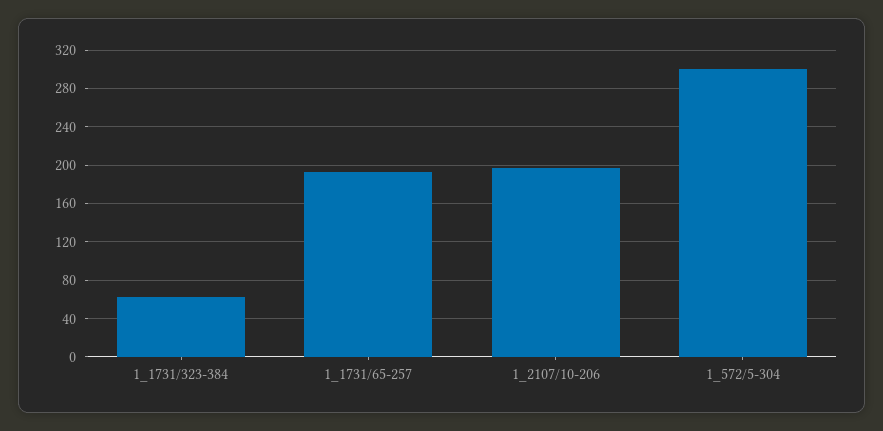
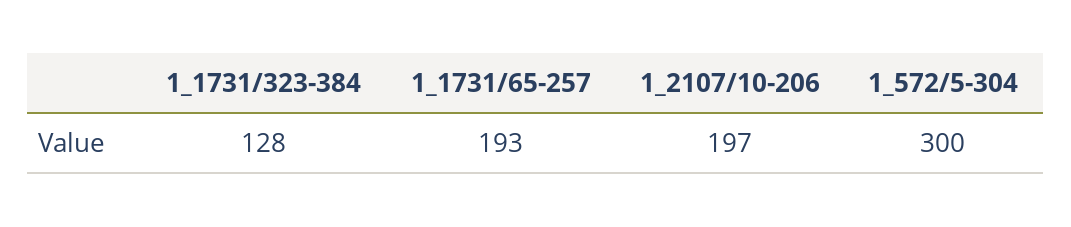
  {
-   "1_1731/323-384": 60,
+   "1_1731/323-384": 128,
    "1_1731/65-257": 193,
    "1_2107/10-206": 197,
    "1_572/5-304": 300
  }

